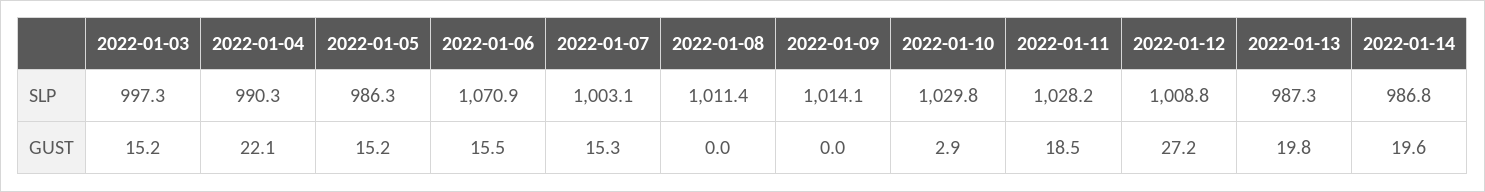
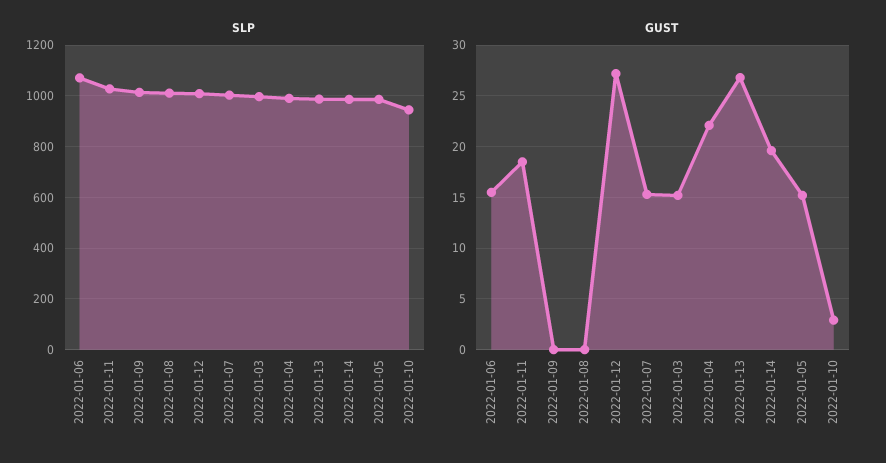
  {
    "SLP": {
      "2022-01-03": 997.3,
      "2022-01-04": 990.3,
      "2022-01-05": 986.3,
      "2022-01-06": 1070.9,
      "2022-01-07": 1003.1,
      "2022-01-08": 1011.4,
      "2022-01-09": 1014.1,
-     "2022-01-10": 1029.8,
+     "2022-01-10": 950,
      "2022-01-11": 1028.2,
      "2022-01-12": 1008.8,
      "2022-01-13": 987.3,
      "2022-01-14": 986.8
    },
    "GUST": {
      "2022-01-03": 15.2,
      "2022-01-04": 22.1,
      "2022-01-05": 15.2,
      "2022-01-06": 15.5,
      "2022-01-07": 15.3,
      "2022-01-08": 0,
      "2022-01-09": 0,
      "2022-01-10": 2.9,
      "2022-01-11": 18.5,
      "2022-01-12": 27.2,
-     "2022-01-13": 19.8,
+     "2022-01-13": 27,
      "2022-01-14": 19.6
    }
  }

